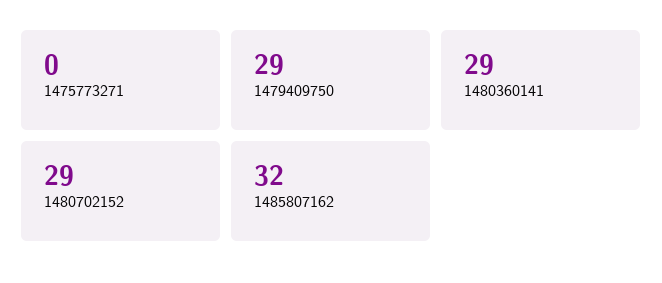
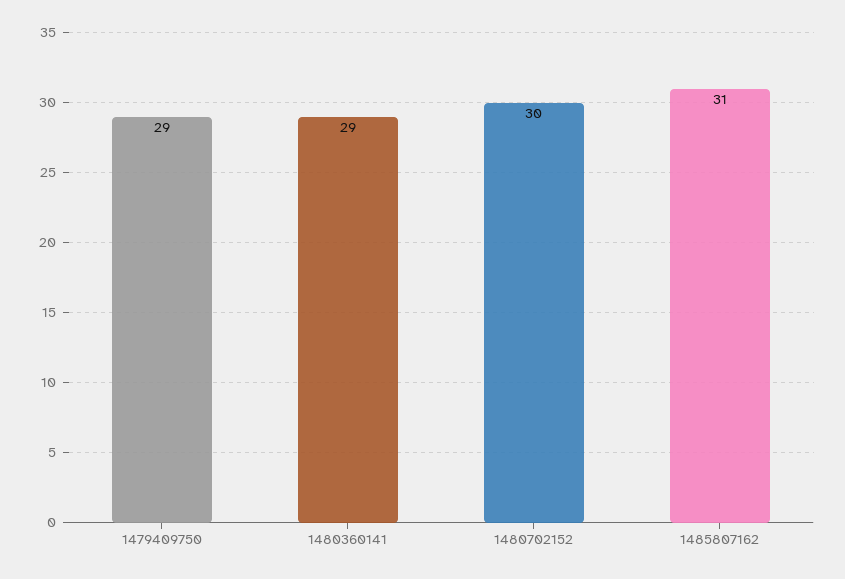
  {
-   "1475773271": 0,
    "1479409750": 29,
    "1480360141": 29,
-   "1480702152": 29,
+   "1480702152": 30,
-   "1485807162": 32
+   "1485807162": 31
  }

